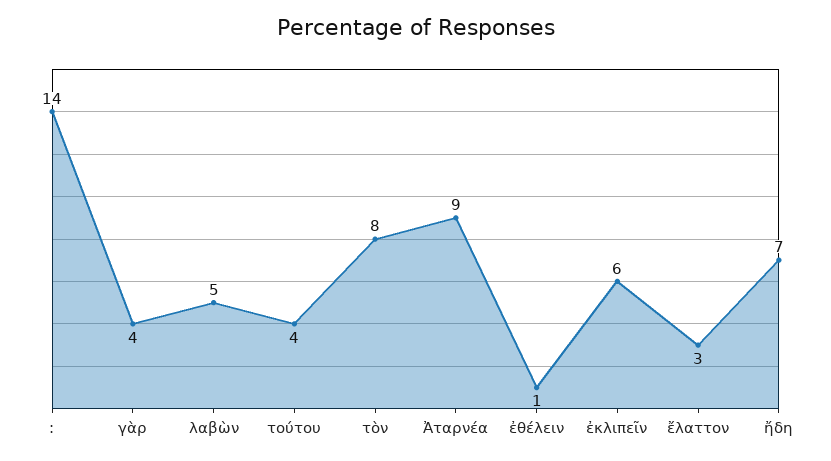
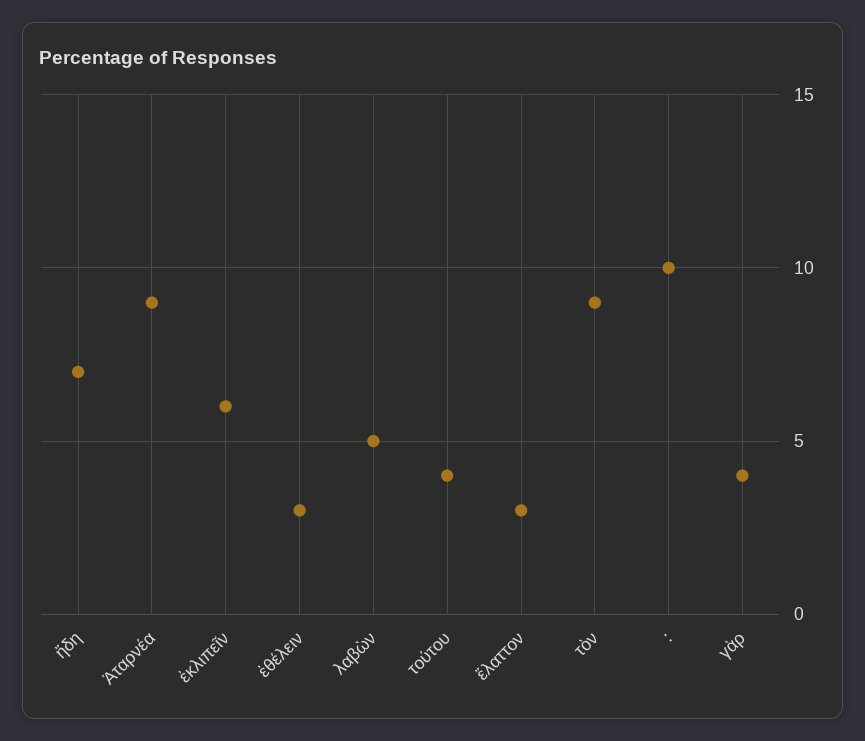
  {
-   ":": 14,
+   ":": 10,
    "γὰρ": 4,
    "λαβὼν": 5,
    "τούτου": 4,
-   "τὸν": 8,
+   "τὸν": 9,
    "Ἀταρνέα": 9,
-   "ἐθέλειν": 1,
+   "ἐθέλειν": 3,
    "ἐκλιπεῖν": 6,
    "ἔλαττον": 3,
    "ἤδη": 7
  }

